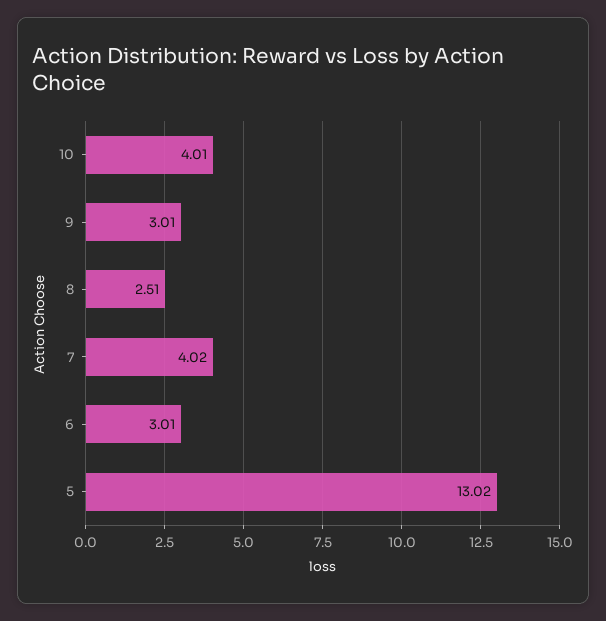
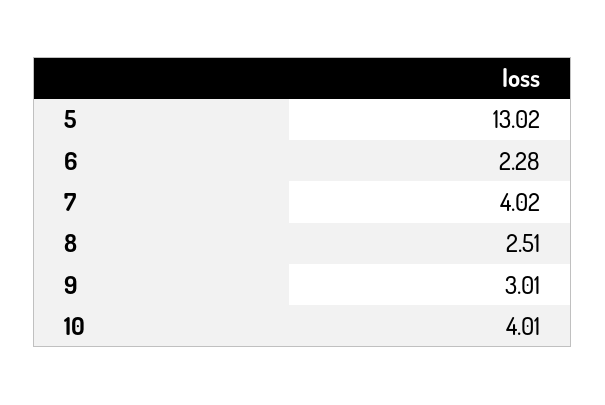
  {
    "10": 4.01,
    "9": 3.01,
    "8": 2.51,
    "7": 4.02,
-   "6": 3.01,
+   "6": 2.28,
    "5": 13.02
  }

